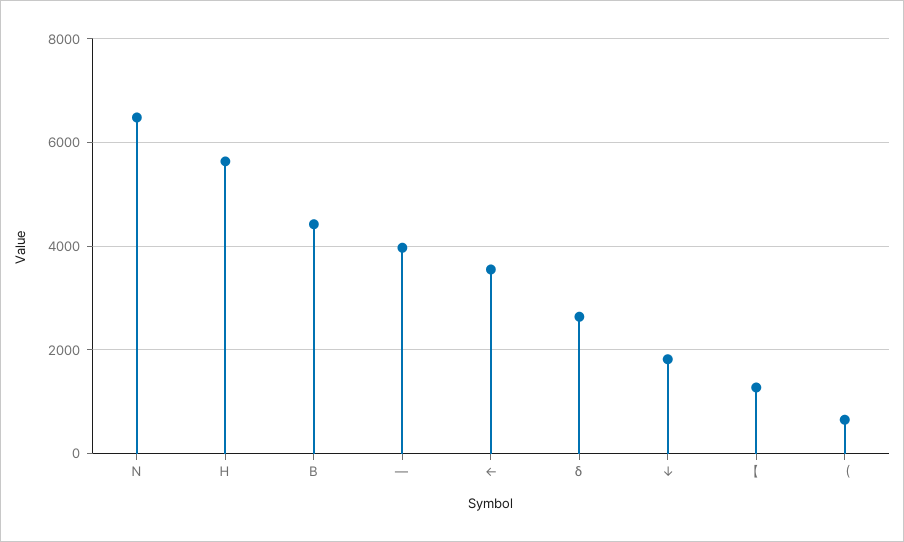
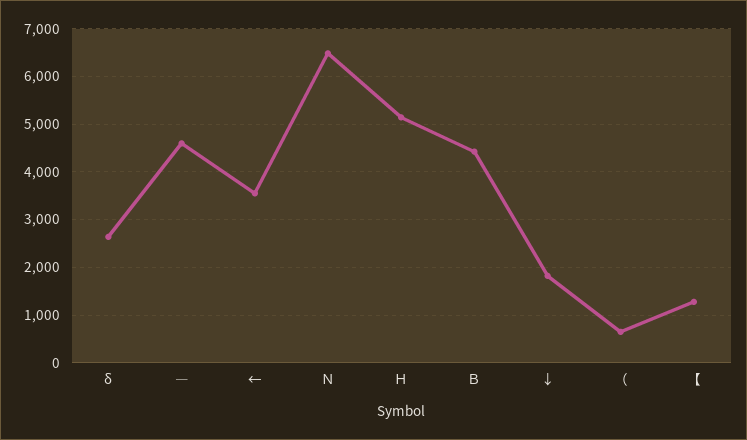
  {
    "Ｎ": 6400,
-   "Ｈ": 5600,
+   "Ｈ": 5200,
    "Ｂ": 4400,
-   "―": 4000,
+   "―": 4600,
    "←": 3600,
    "δ": 2600,
    "↓": 1800,
    "【": 1200,
    "（": 600
  }

